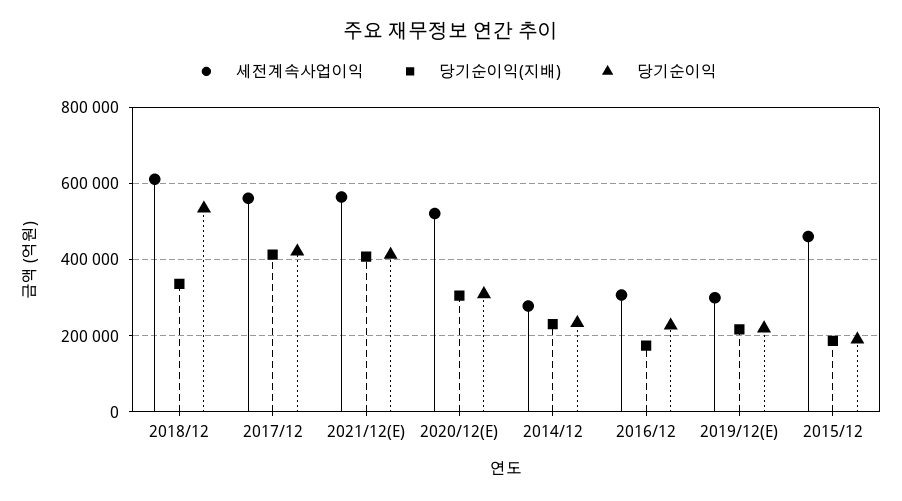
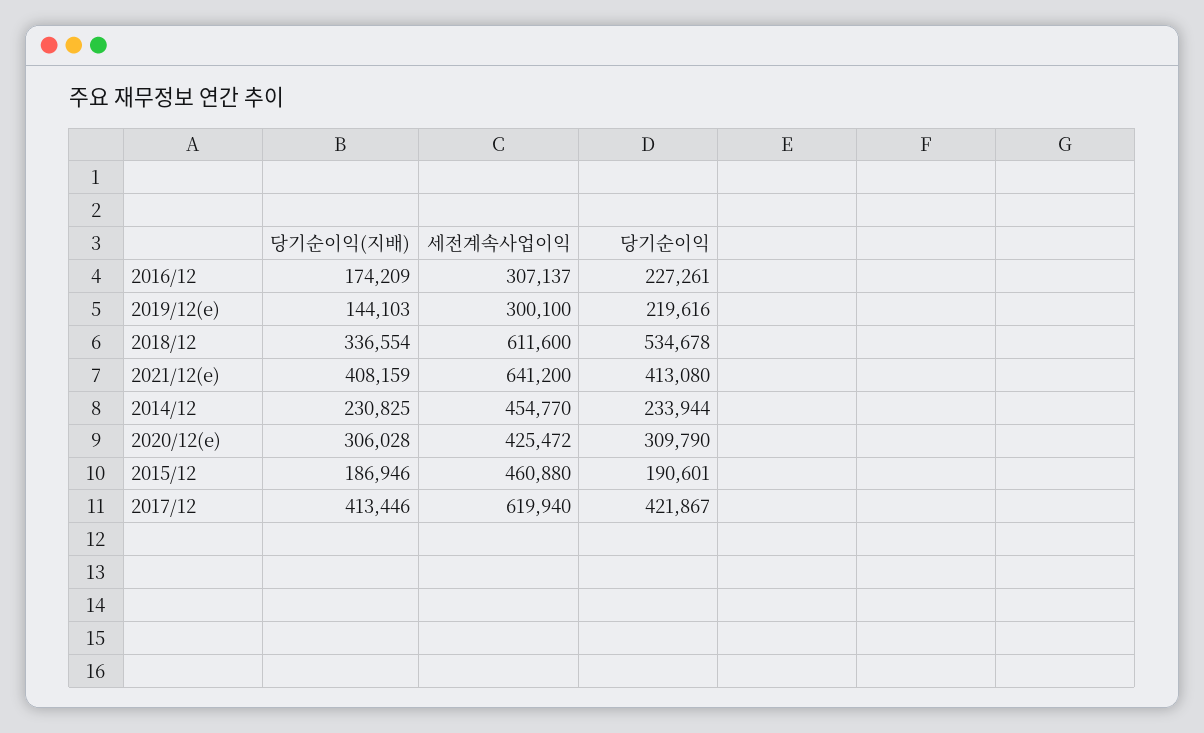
  {
    "세전계속사업이익": {
      "2018/12": 611600,
-     "2017/12": 560000,
+     "2017/12": 619940,
-     "2021/12(E)": 560000,
+     "2021/12(E)": 641200,
-     "2020/12(E)": 520000,
+     "2020/12(E)": 425472,
-     "2014/12": 280000,
+     "2014/12": 454770,
      "2016/12": 307137,
      "2019/12(E)": 300100,
      "2015/12": 460880
    },
    "당기순이익(지배)": {
      "2018/12": 336554,
      "2017/12": 413446,
      "2021/12(E)": 408159,
      "2020/12(E)": 306028,
      "2014/12": 230825,
      "2016/12": 174209,
-     "2019/12(E)": 220000,
+     "2019/12(E)": 144103,
      "2015/12": 186946
    },
    "당기순이익": {
      "2018/12": 534678,
      "2017/12": 421867,
      "2021/12(E)": 413080,
      "2020/12(E)": 309790,
      "2014/12": 233944,
      "2016/12": 227261,
      "2019/12(E)": 219616,
      "2015/12": 190601
    }
  }

